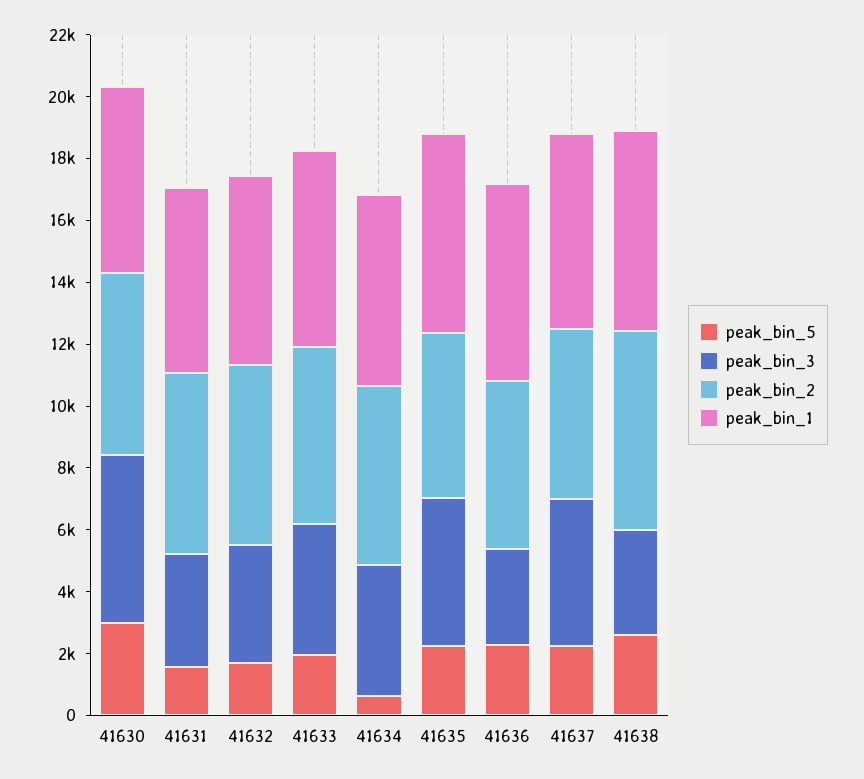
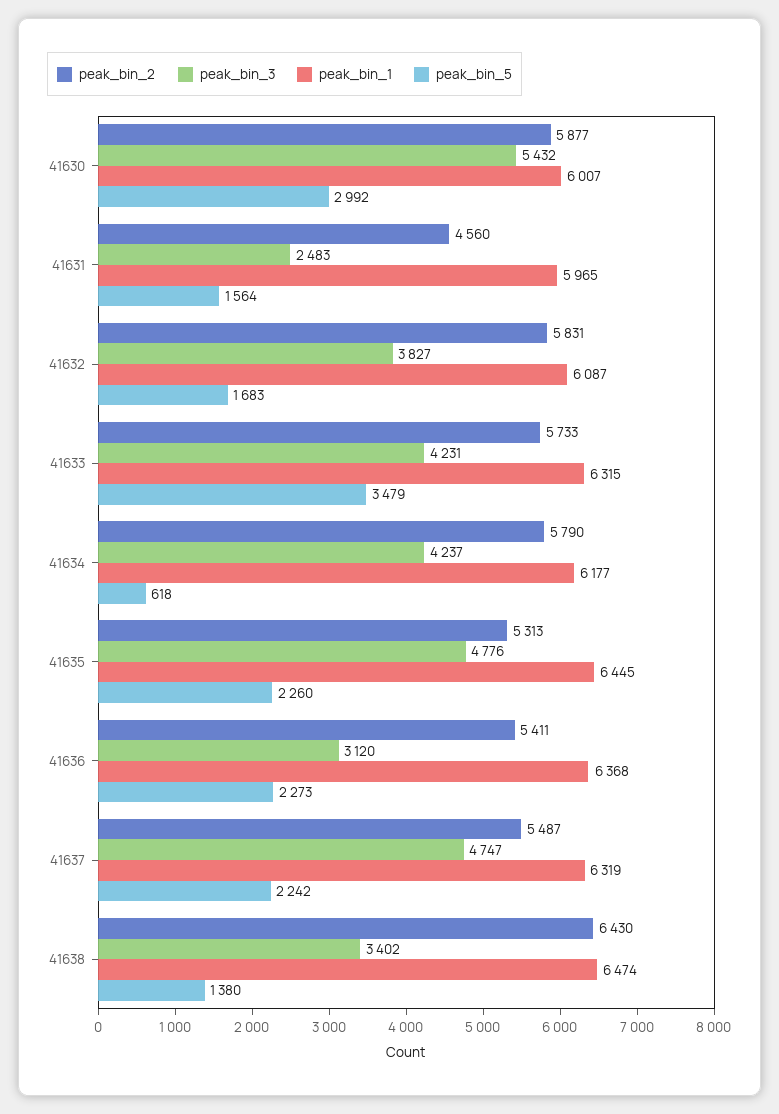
  {
    "peak_bin_5": {
      "41630": 2992,
      "41631": 1564,
      "41632": 1683,
-     "41633": 2000,
+     "41633": 3479,
      "41634": 618,
      "41635": 2260,
      "41636": 2273,
      "41637": 2242,
-     "41638": 2500
+     "41638": 1380
    },
    "peak_bin_3": {
      "41630": 5432,
-     "41631": 3500,
+     "41631": 2483,
      "41632": 3827,
      "41633": 4231,
      "41634": 4237,
      "41635": 4776,
      "41636": 3120,
      "41637": 4747,
      "41638": 3402
    },
    "peak_bin_2": {
      "41630": 5877,
-     "41631": 6000,
+     "41631": 4560,
      "41632": 5831,
      "41633": 5733,
      "41634": 5790,
      "41635": 5313,
      "41636": 5411,
      "41637": 5487,
      "41638": 6430
    },
    "peak_bin_1": {
      "41630": 6007,
      "41631": 5965,
      "41632": 6087,
      "41633": 6315,
      "41634": 6177,
      "41635": 6445,
      "41636": 6368,
      "41637": 6319,
      "41638": 6474
    }
  }

